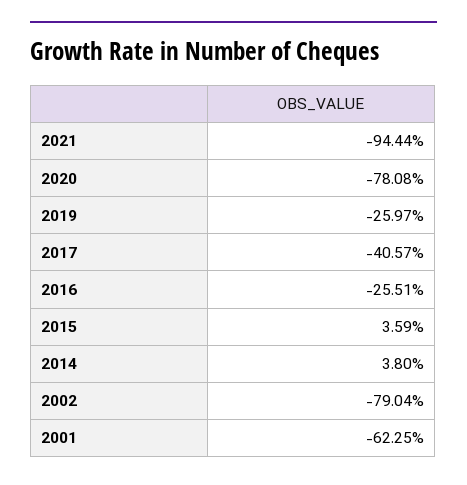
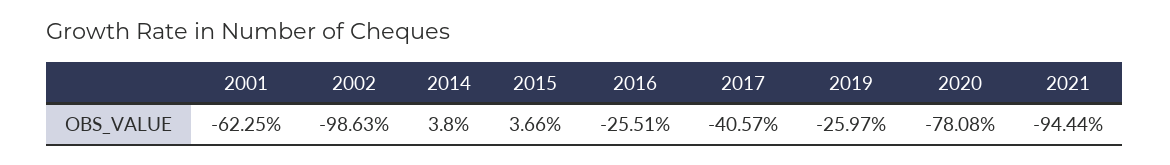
  {
    "2021": -94.44,
    "2020": -78.08,
    "2019": -25.97,
    "2017": -40.57,
    "2016": -25.51,
-   "2015": 3.59,
+   "2015": 3.66,
    "2014": 3.8,
-   "2002": -79.04,
+   "2002": -98.63,
    "2001": -62.25
  }

